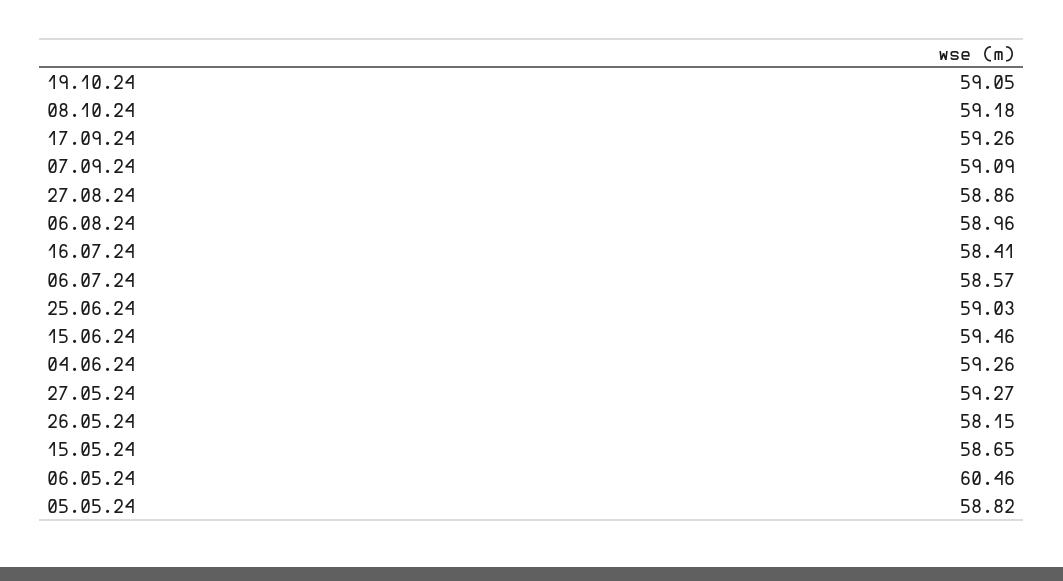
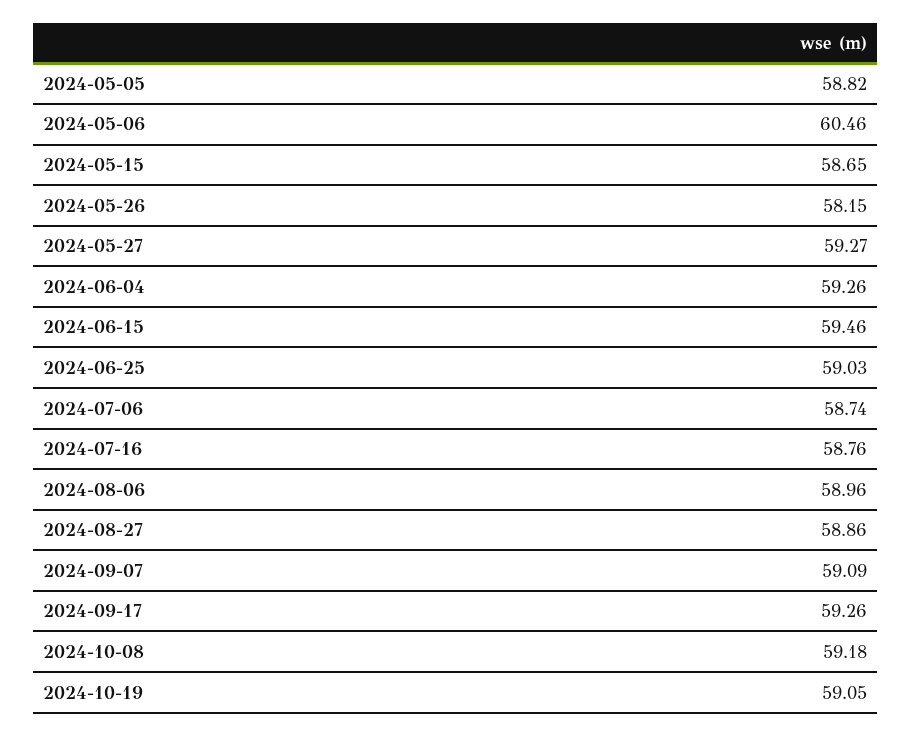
  {
    "19.10.24": 59.05,
    "08.10.24": 59.18,
    "17.09.24": 59.26,
    "07.09.24": 59.09,
    "27.08.24": 58.86,
    "06.08.24": 58.96,
-   "16.07.24": 58.41,
+   "16.07.24": 58.76,
-   "06.07.24": 58.57,
+   "06.07.24": 58.74,
    "25.06.24": 59.03,
    "15.06.24": 59.46,
    "04.06.24": 59.26,
    "27.05.24": 59.27,
    "26.05.24": 58.15,
    "15.05.24": 58.65,
    "06.05.24": 60.46,
    "05.05.24": 58.82
  }

